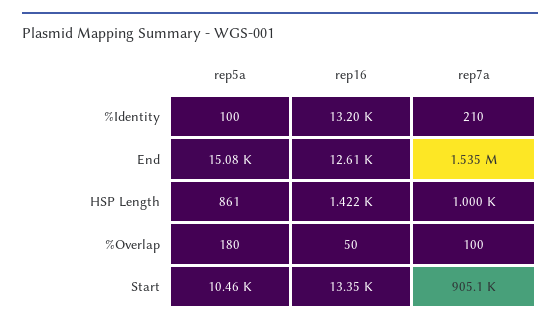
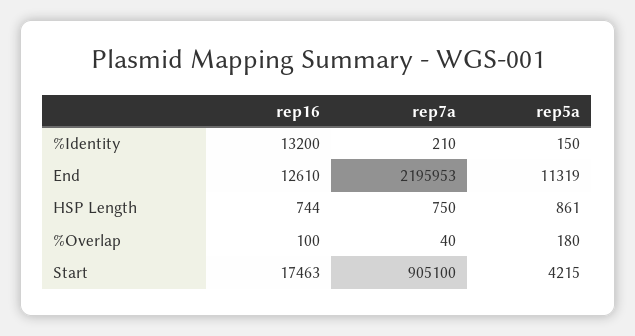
  {
    "rep5a": {
-     "%Identity": 100,
+     "%Identity": 150,
-     "End": 15080,
+     "End": 11319,
      "HSP Length": 861,
      "%Overlap": 180,
-     "Start": 10460
+     "Start": 4215
    },
    "rep16": {
      "%Identity": 13200,
      "End": 12610,
-     "HSP Length": 1422,
+     "HSP Length": 744,
-     "%Overlap": 50,
+     "%Overlap": 100,
-     "Start": 13350
+     "Start": 17463
    },
    "rep7a": {
      "%Identity": 210,
-     "End": 1535000,
+     "End": 2195953,
-     "HSP Length": 1000,
+     "HSP Length": 750,
-     "%Overlap": 100,
+     "%Overlap": 40,
      "Start": 905100
    }
  }

